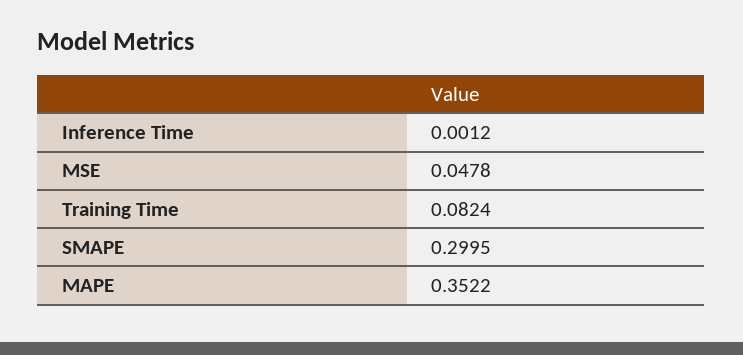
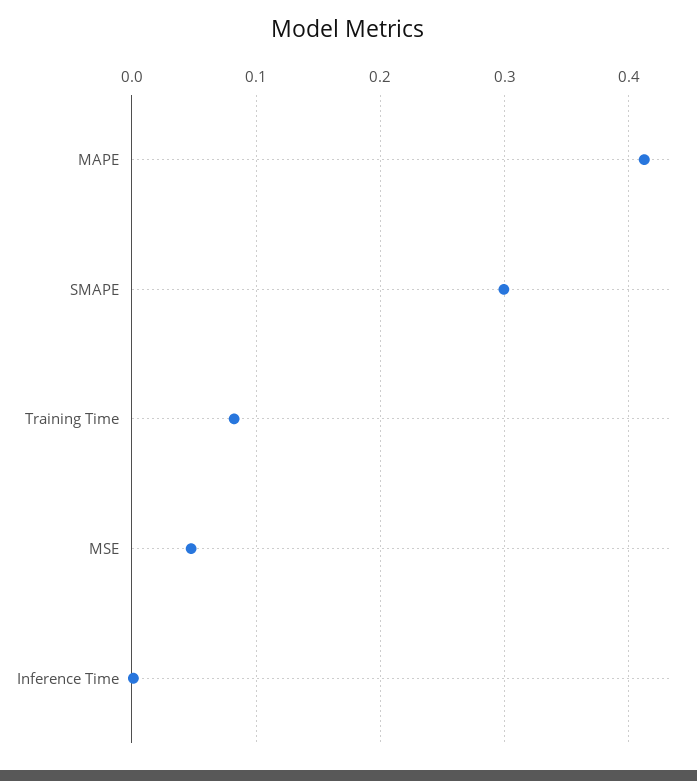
  {
    "Inference Time": 0.0012,
    "MSE": 0.0478,
    "Training Time": 0.0824,
    "SMAPE": 0.2995,
-   "MAPE": 0.3522
+   "MAPE": 0.41
  }

